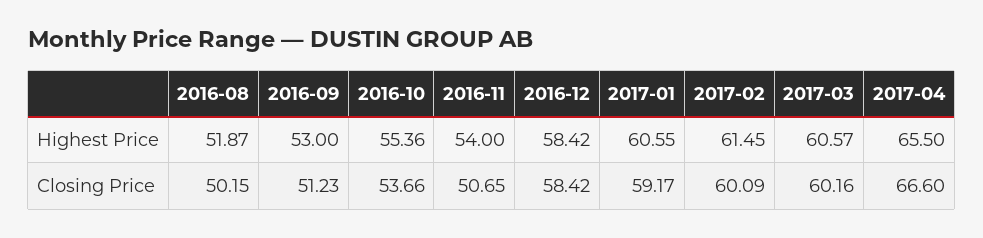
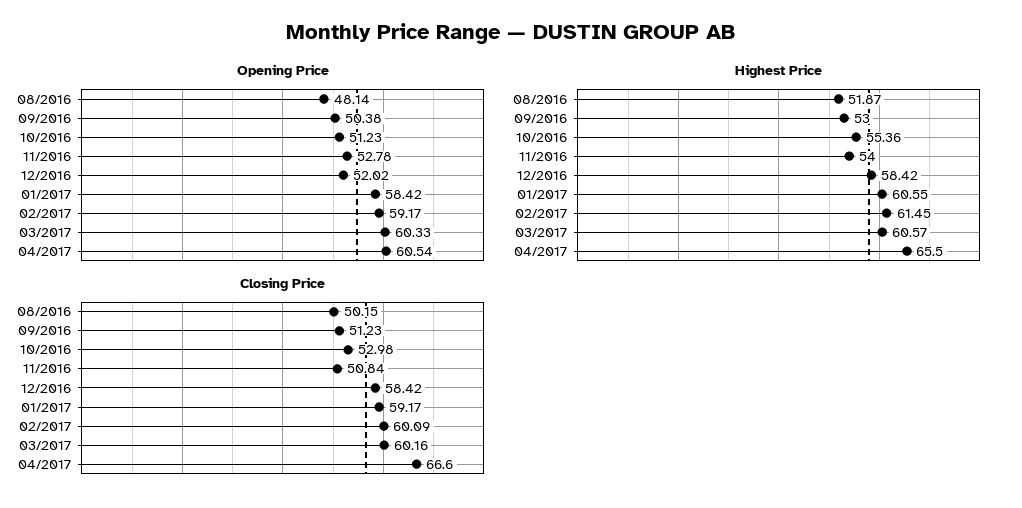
  {
    "Highest Price": {
      "2016-08": 51.87,
      "2016-09": 53,
      "2016-10": 55.36,
      "2016-11": 54,
      "2016-12": 58.42,
      "2017-01": 60.55,
      "2017-02": 61.45,
      "2017-03": 60.57,
      "2017-04": 65.5
    },
    "Closing Price": {
      "2016-08": 50.15,
      "2016-09": 51.23,
-     "2016-10": 53.66,
+     "2016-10": 52.98,
-     "2016-11": 50.65,
+     "2016-11": 50.84,
      "2016-12": 58.42,
      "2017-01": 59.17,
      "2017-02": 60.09,
      "2017-03": 60.16,
      "2017-04": 66.6
-   }
+   },
+   "Opening Price": {
+     "2016-08": 48.14,
+     "2016-09": 50.38,
+     "2016-10": 51.23,
+     "2016-11": 52.78,
+     "2016-12": 52.02,
+     "2017-01": 58.42,
+     "2017-02": 59.17,
+     "2017-03": 60.33,
+     "2017-04": 60.54
+   }
  }

